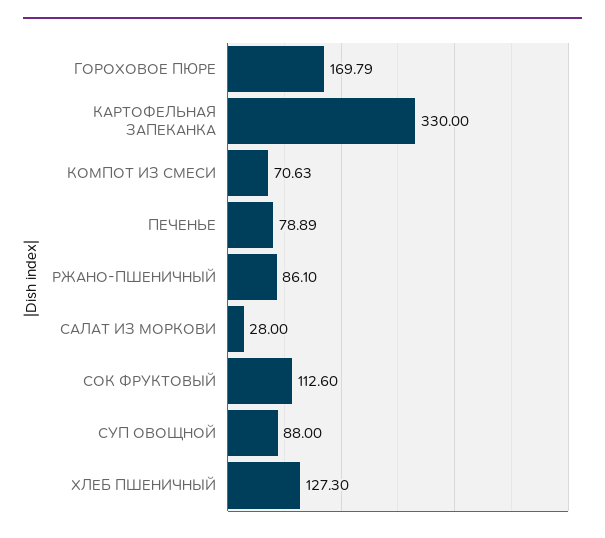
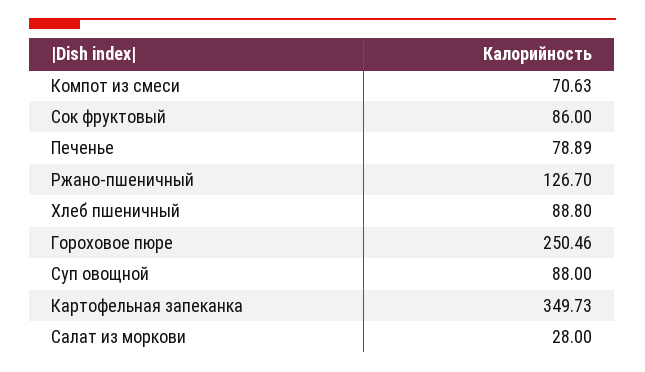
  {
-   "ГОРОХОВОЕ ПЮРЕ": 169.79,
+   "ГОРОХОВОЕ ПЮРЕ": 250.46,
-   "КАРТОФЕЛЬНАЯ ЗАПЕКАНКА": 330,
+   "КАРТОФЕЛЬНАЯ ЗАПЕКАНКА": 349.73,
    "КОМПОТ ИЗ СМЕСИ": 70.63,
    "ПЕЧЕНЬЕ": 78.89,
-   "РЖАНО-ПШЕНИЧНЫЙ": 86.1,
+   "РЖАНО-ПШЕНИЧНЫЙ": 126.7,
    "САЛАТ ИЗ МОРКОВИ": 28,
-   "СОК ФРУКТОВЫЙ": 112.6,
+   "СОК ФРУКТОВЫЙ": 86,
    "СУП ОВОЩНОЙ": 88,
-   "ХЛЕБ ПШЕНИЧНЫЙ": 127.3
+   "ХЛЕБ ПШЕНИЧНЫЙ": 88.8
  }

